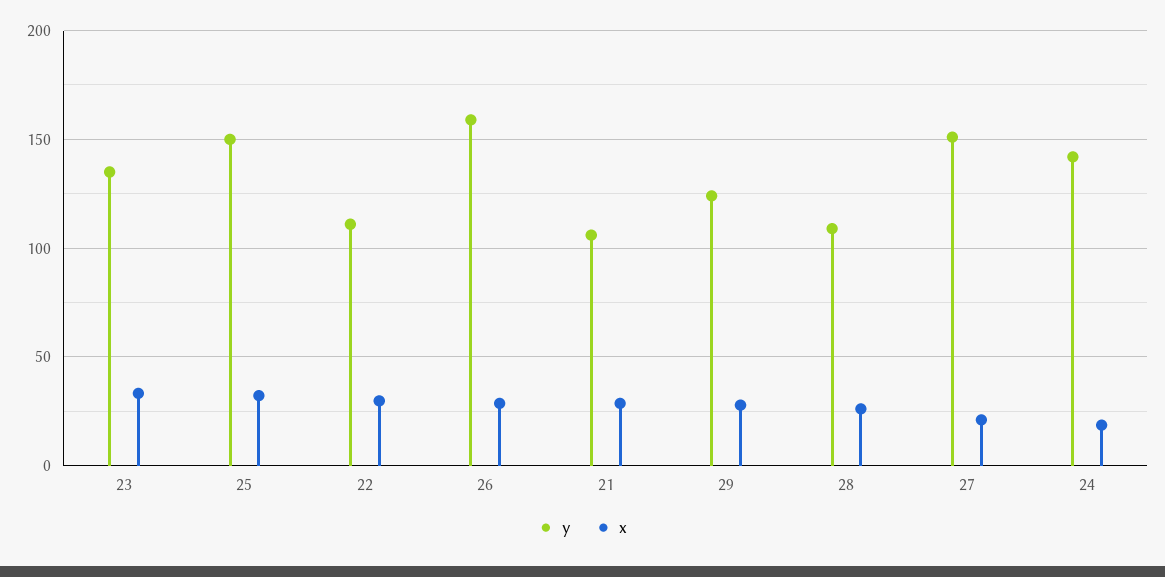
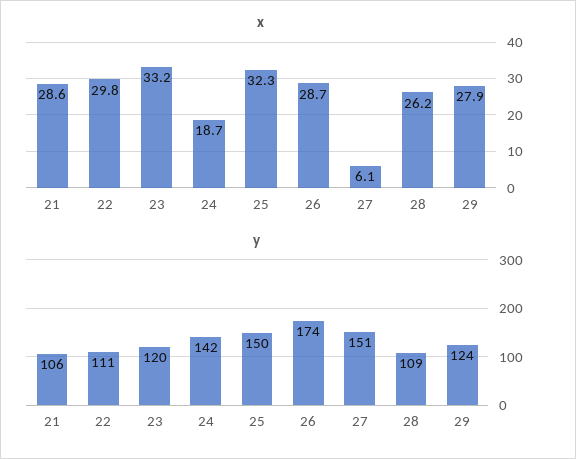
  {
    "y": {
-     "23": 135,
+     "23": 120,
      "25": 150,
      "22": 111,
-     "26": 160,
+     "26": 174,
      "21": 106,
      "29": 124,
      "28": 109,
      "27": 151,
      "24": 142
    },
    "x": {
      "23": 33.2,
      "25": 32.3,
      "22": 29.8,
      "26": 28.7,
      "21": 28.6,
      "29": 27.9,
      "28": 26.2,
-     "27": 20,
+     "27": 6.1,
      "24": 18.7
    }
  }

